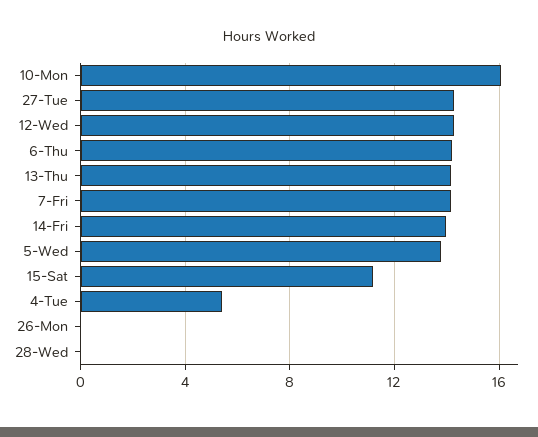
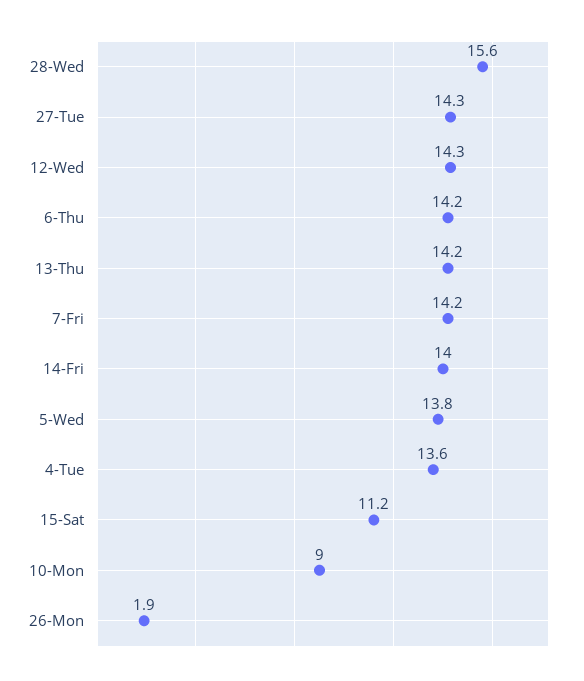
  {
-   "10-Mon": 16,
+   "10-Mon": 9,
    "27-Tue": 14.3,
    "12-Wed": 14.3,
    "6-Thu": 14.2,
    "13-Thu": 14.2,
    "7-Fri": 14.2,
    "14-Fri": 14,
    "5-Wed": 13.8,
    "15-Sat": 11.2,
-   "4-Tue": 5.5,
+   "4-Tue": 13.6,
-   "26-Mon": 0,
+   "26-Mon": 1.9,
-   "28-Wed": 0
+   "28-Wed": 15.6
  }

